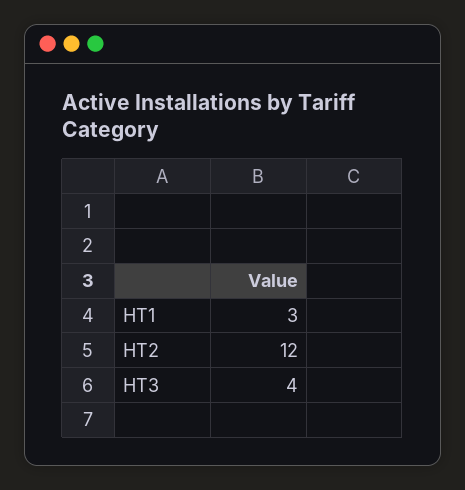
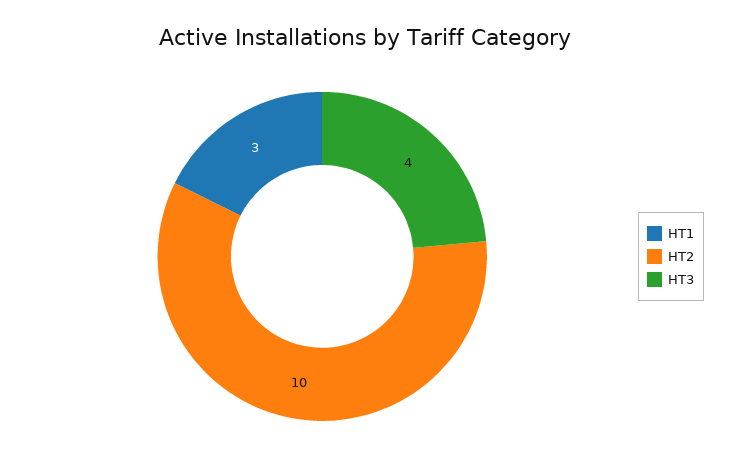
  {
    "HT1": 3,
-   "HT2": 12,
+   "HT2": 10,
    "HT3": 4
  }

